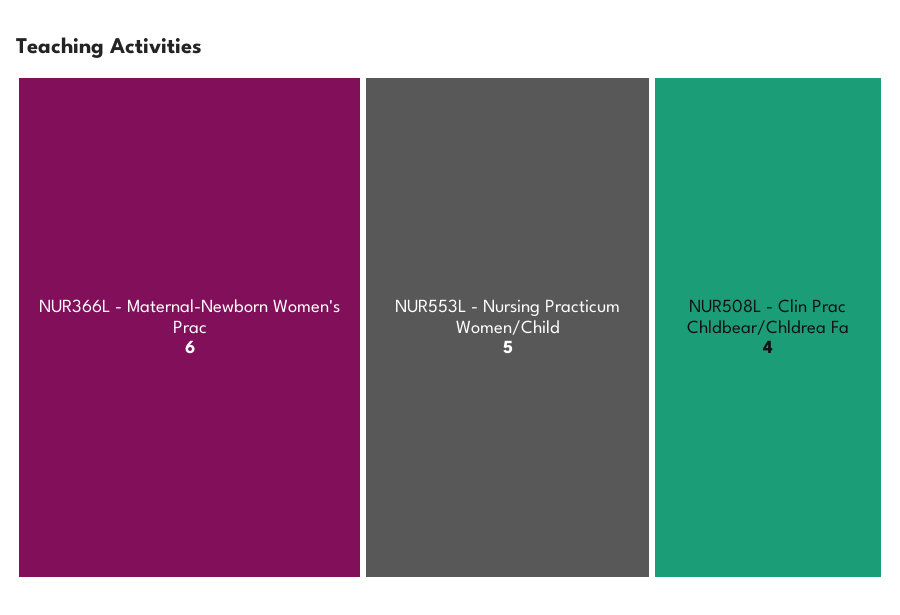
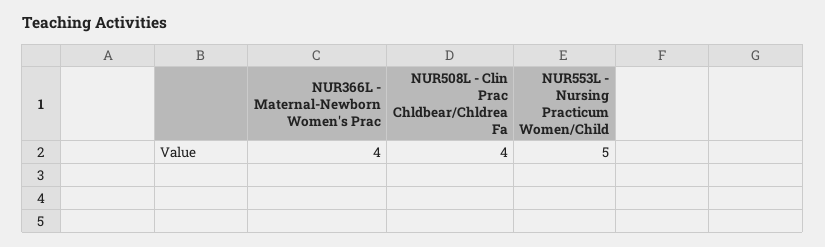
  {
-   "NUR366L - Maternal-Newborn Women's Prac": 6,
+   "NUR366L - Maternal-Newborn Women's Prac": 4,
    "NUR553L - Nursing Practicum Women/Child": 5,
    "NUR508L - Clin Prac Chldbear/Chldrea Fa": 4
  }

